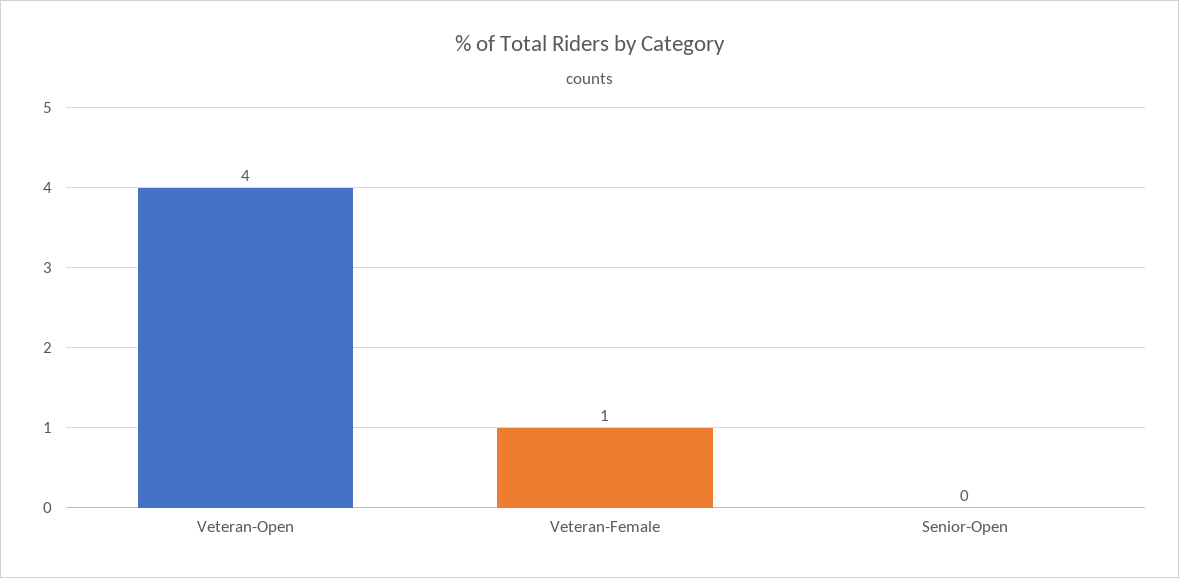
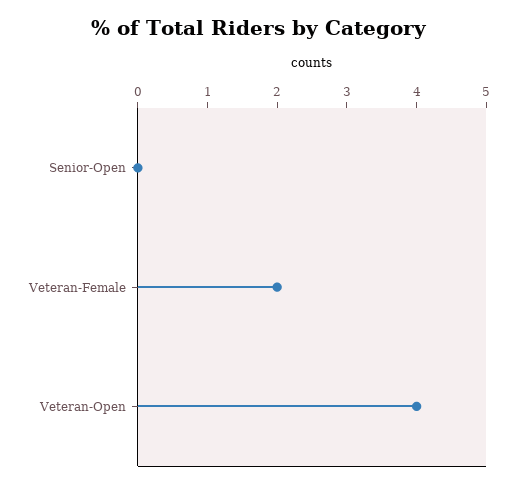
  {
    "Veteran-Open": 4,
-   "Veteran-Female": 1,
+   "Veteran-Female": 2,
    "Senior-Open": 0
  }

